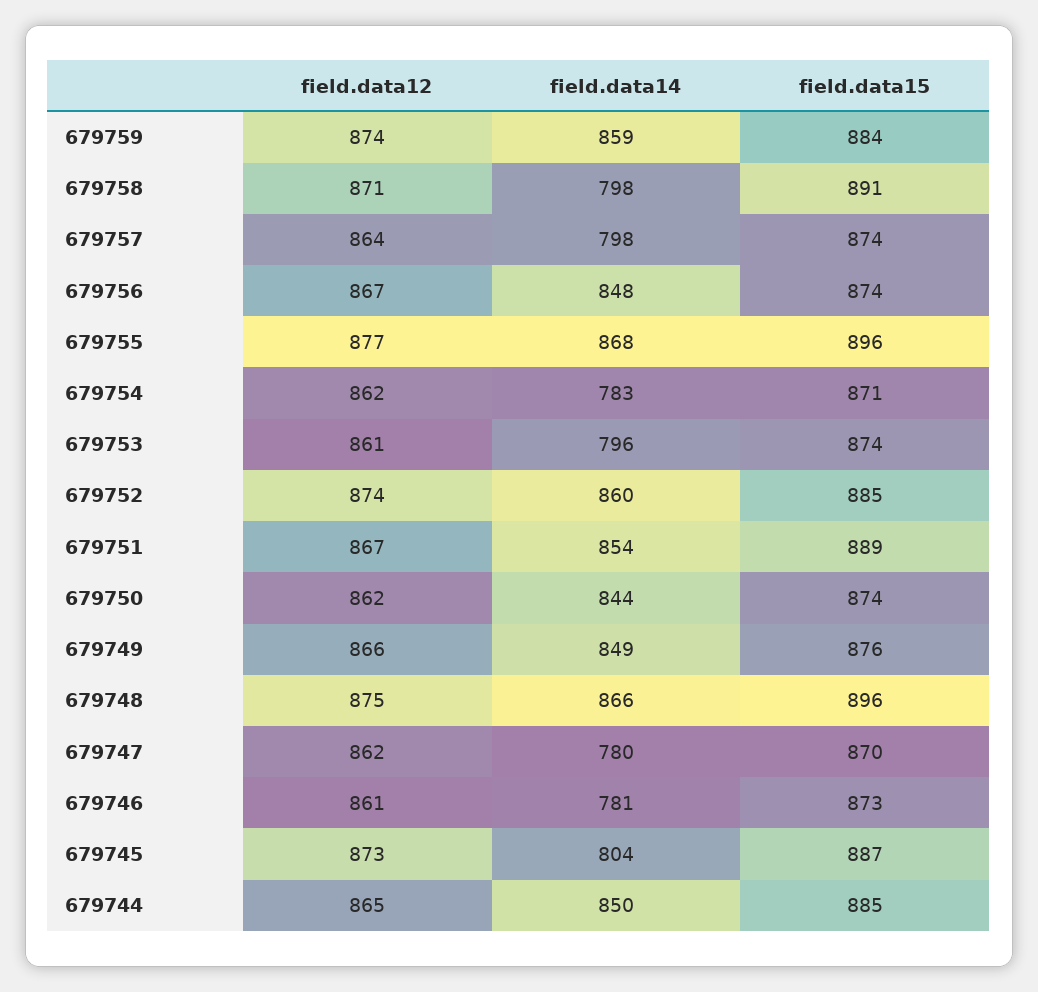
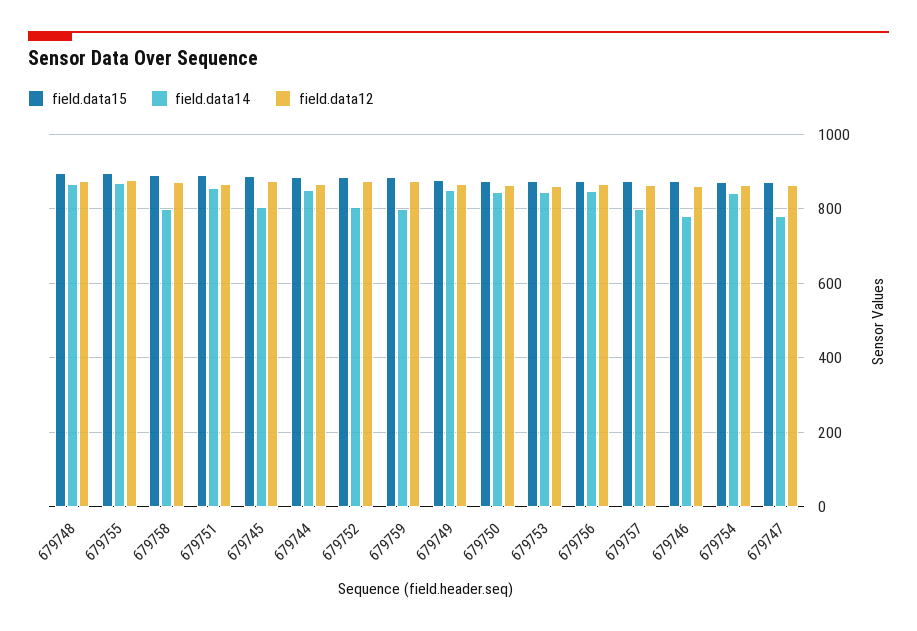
  {
    "field.data12": {
      "679759": 874,
      "679758": 871,
      "679757": 864,
      "679756": 867,
      "679755": 877,
      "679754": 862,
      "679753": 861,
      "679752": 874,
      "679751": 867,
      "679750": 862,
      "679749": 866,
      "679748": 875,
      "679747": 862,
      "679746": 861,
      "679745": 873,
      "679744": 865
    },
    "field.data14": {
-     "679759": 859,
+     "679759": 800,
      "679758": 798,
      "679757": 798,
      "679756": 848,
      "679755": 868,
-     "679754": 783,
+     "679754": 840,
-     "679753": 796,
+     "679753": 840,
-     "679752": 860,
+     "679752": 800,
      "679751": 854,
      "679750": 844,
      "679749": 849,
      "679748": 866,
      "679747": 780,
      "679746": 781,
      "679745": 804,
      "679744": 850
    },
    "field.data15": {
      "679759": 884,
      "679758": 891,
      "679757": 874,
      "679756": 874,
      "679755": 896,
      "679754": 871,
      "679753": 874,
      "679752": 885,
      "679751": 889,
      "679750": 874,
      "679749": 876,
      "679748": 896,
      "679747": 870,
      "679746": 873,
      "679745": 887,
      "679744": 885
    }
  }

